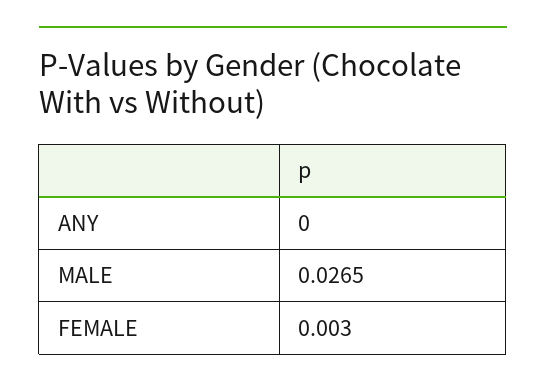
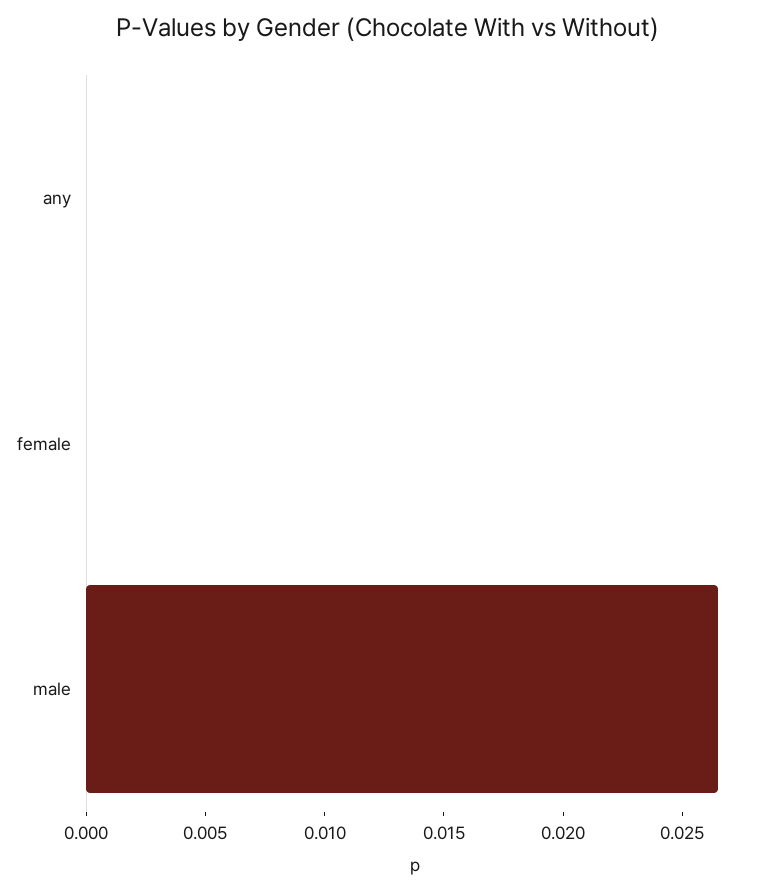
  {
    "ANY": 0,
    "MALE": 0.0265,
-   "FEMALE": 0.003
+   "FEMALE": 0
  }

